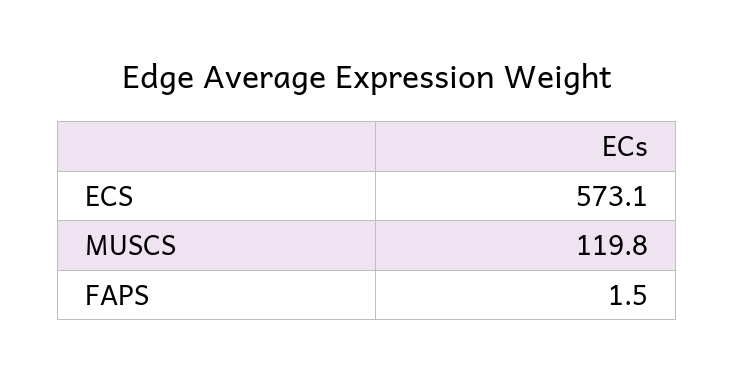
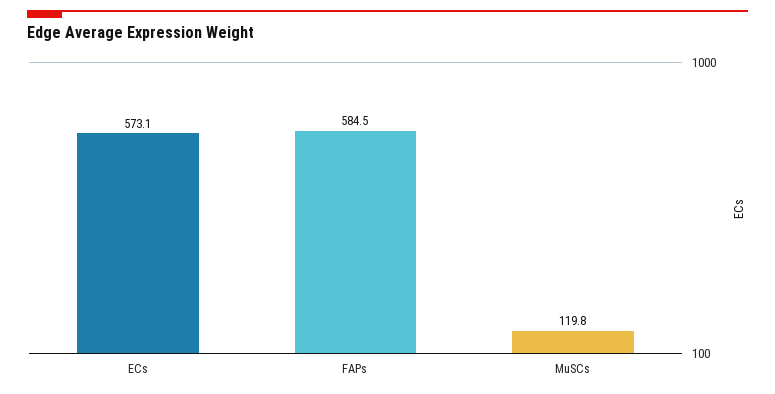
  {
    "ECS": 573.1,
    "MUSCS": 119.8,
-   "FAPS": 1.5
+   "FAPS": 584.5
  }

